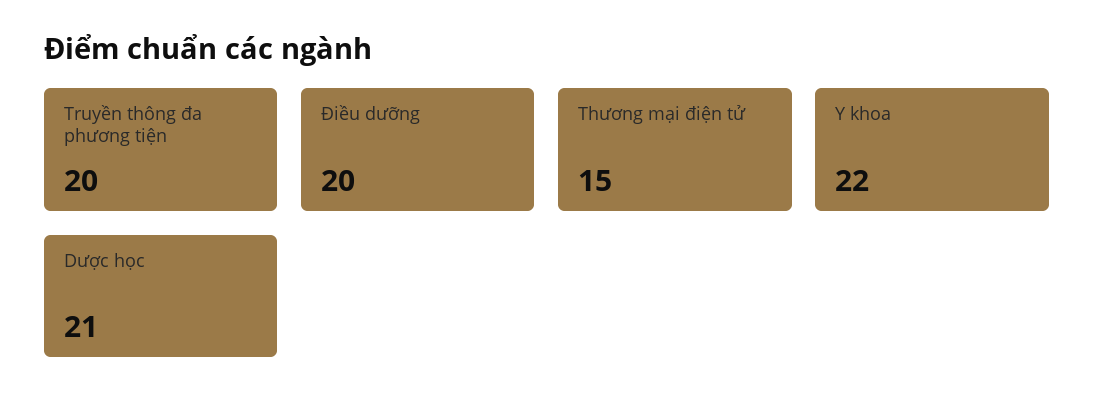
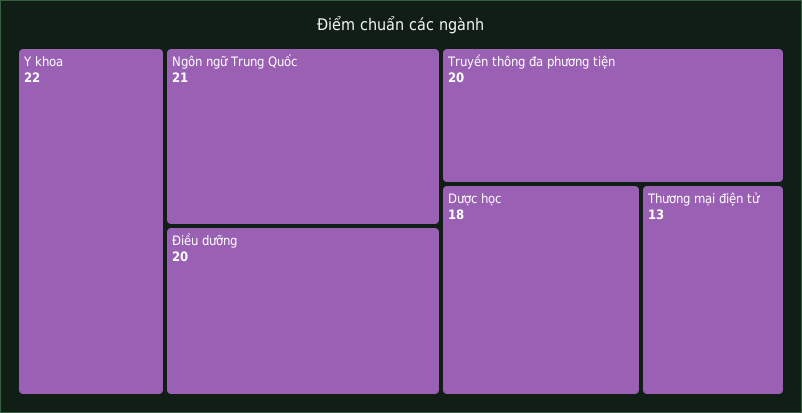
  {
    "Truyền thông đa phương tiện": 20,
    "Điều dưỡng": 20,
-   "Thương mại điện tử": 15,
+   "Thương mại điện tử": 13,
    "Y khoa": 22,
-   "Dược học": 21
+   "Dược học": 18,
+   "Ngôn ngữ Trung Quốc": 21
  }

